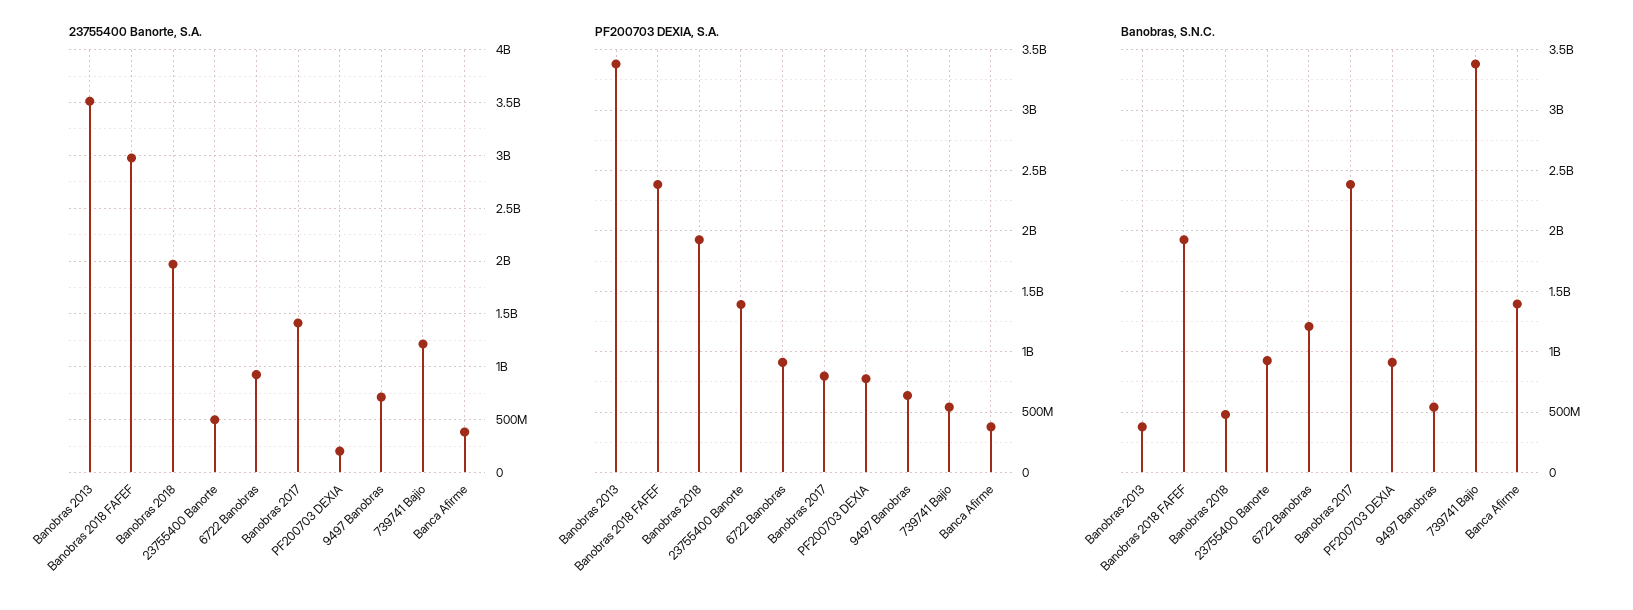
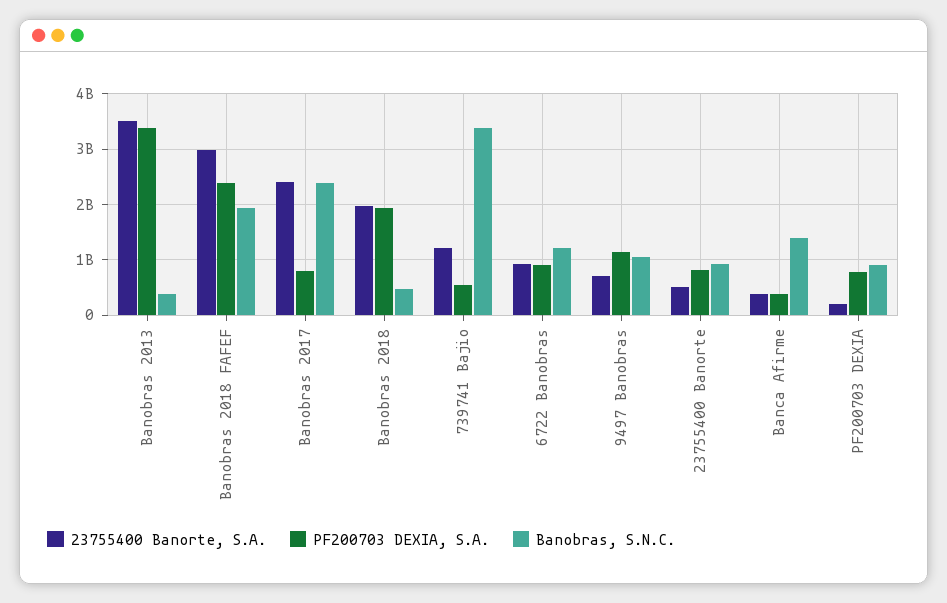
  {
    "23755400 Banorte, S.A.": {
      "Banobras 2013": 3500000000,
      "Banobras 2018 FAFEF": 3000000000,
      "Banobras 2018": 2000000000,
      "23755400 Banorte": 500000000,
      "6722 Banobras": 900000000,
-     "Banobras 2017": 1400000000,
+     "Banobras 2017": 2400000000,
      "PF200703 DEXIA": 200000000,
      "9497 Banobras": 700000000,
      "739741 Bajio": 1200000000,
      "Banca Afirme": 400000000
    },
    "PF200703 DEXIA, S.A.": {
      "Banobras 2013": 3400000000,
      "Banobras 2018 FAFEF": 2400000000,
      "Banobras 2018": 1950000000,
-     "23755400 Banorte": 1400000000,
+     "23755400 Banorte": 800000000,
      "6722 Banobras": 900000000,
      "Banobras 2017": 800000000,
      "PF200703 DEXIA": 800000000,
-     "9497 Banobras": 650000000,
+     "9497 Banobras": 1200000000,
      "739741 Bajio": 550000000,
      "Banca Afirme": 400000000
    },
    "Banobras, S.N.C.": {
      "Banobras 2013": 400000000,
      "Banobras 2018 FAFEF": 1950000000,
      "Banobras 2018": 500000000,
      "23755400 Banorte": 950000000,
      "6722 Banobras": 1200000000,
      "Banobras 2017": 2400000000,
      "PF200703 DEXIA": 900000000,
-     "9497 Banobras": 550000000,
+     "9497 Banobras": 1000000000,
      "739741 Bajio": 3400000000,
      "Banca Afirme": 1400000000
    }
  }

